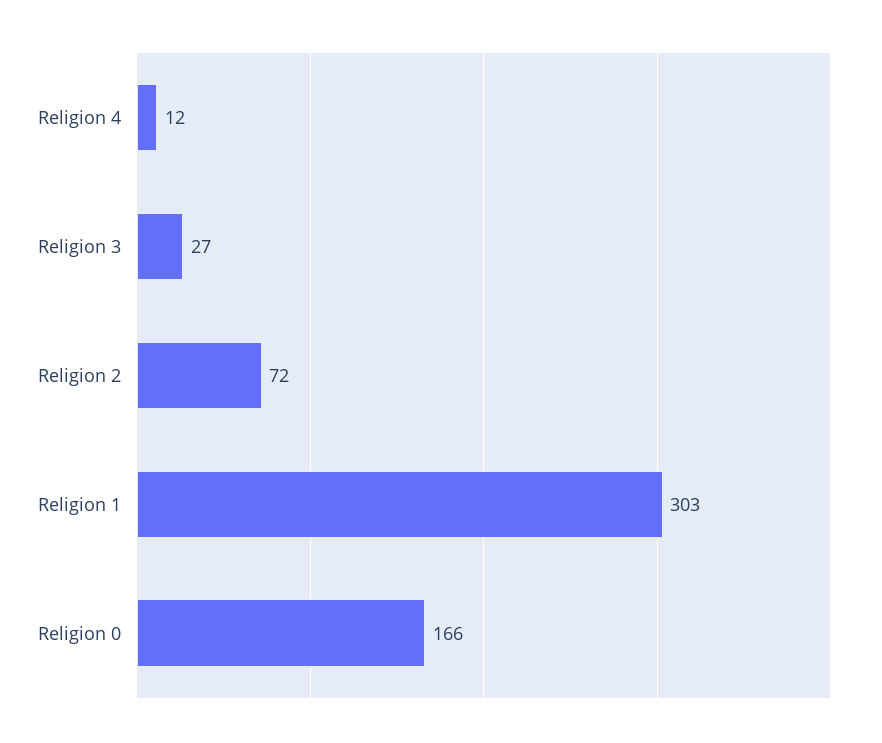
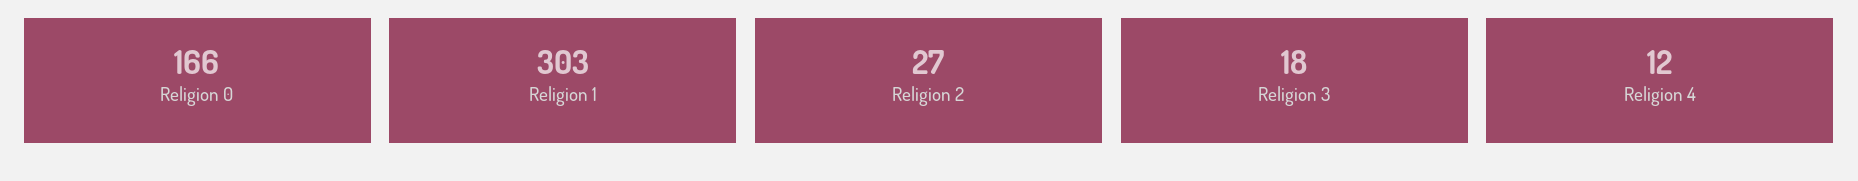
  {
    "Religion 4": 12,
-   "Religion 3": 27,
+   "Religion 3": 18,
-   "Religion 2": 72,
+   "Religion 2": 27,
    "Religion 1": 303,
    "Religion 0": 166
  }

